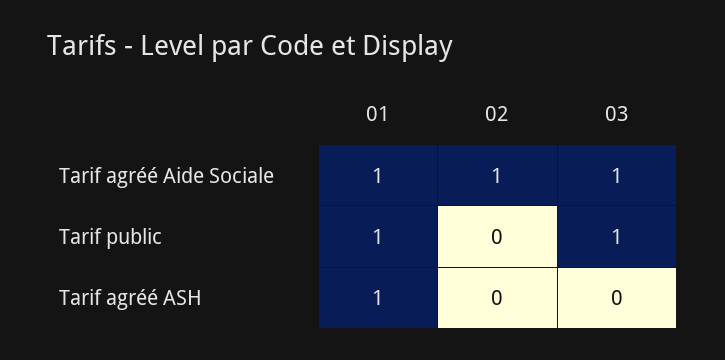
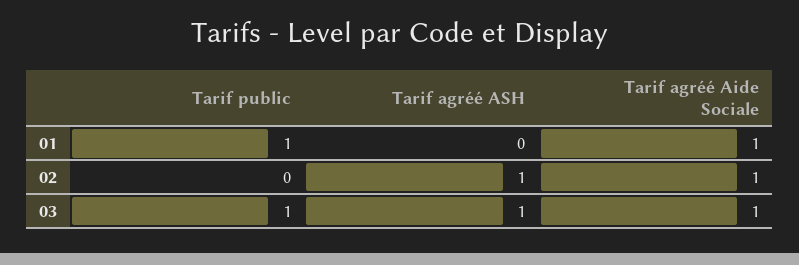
  {
    "01": {
      "Tarif agréé Aide Sociale": 1,
      "Tarif public": 1,
-     "Tarif agréé ASH": 1
+     "Tarif agréé ASH": 0
    },
    "02": {
      "Tarif agréé Aide Sociale": 1,
      "Tarif public": 0,
-     "Tarif agréé ASH": 0
+     "Tarif agréé ASH": 1
    },
    "03": {
      "Tarif agréé Aide Sociale": 1,
      "Tarif public": 1,
-     "Tarif agréé ASH": 0
+     "Tarif agréé ASH": 1
    }
  }

